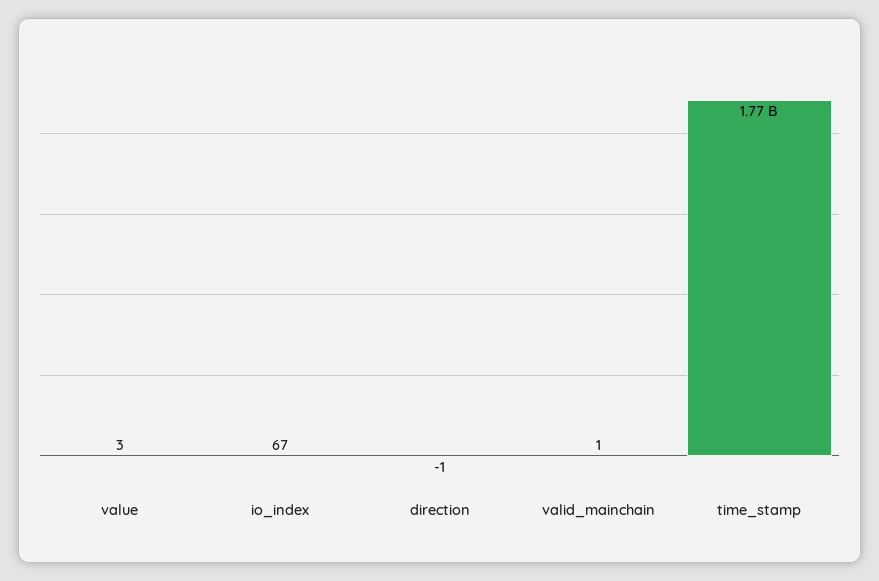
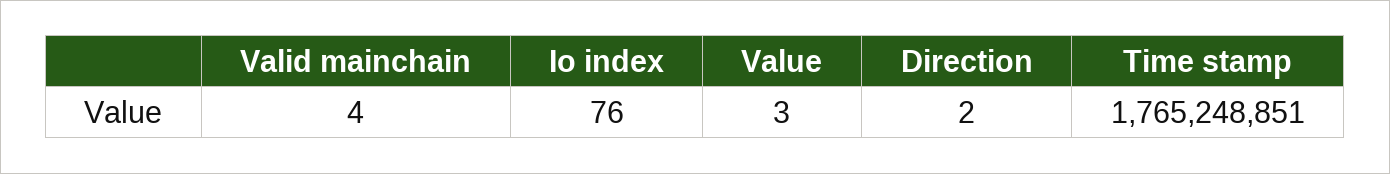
  {
    "value": 3,
-   "io_index": 67,
+   "io_index": 76,
-   "direction": -1,
+   "direction": 2,
-   "valid_mainchain": 1,
+   "valid_mainchain": 4,
    "time_stamp": 1765248851
  }

